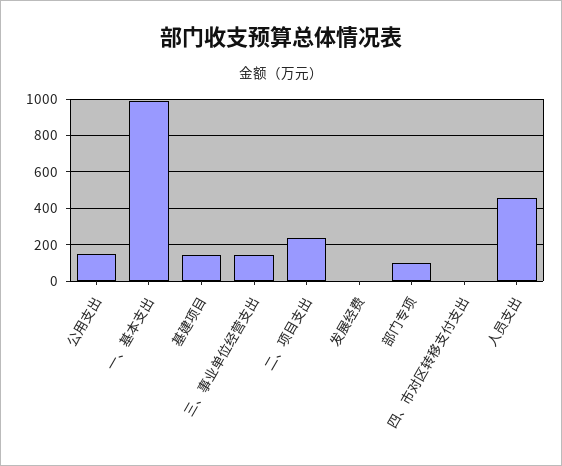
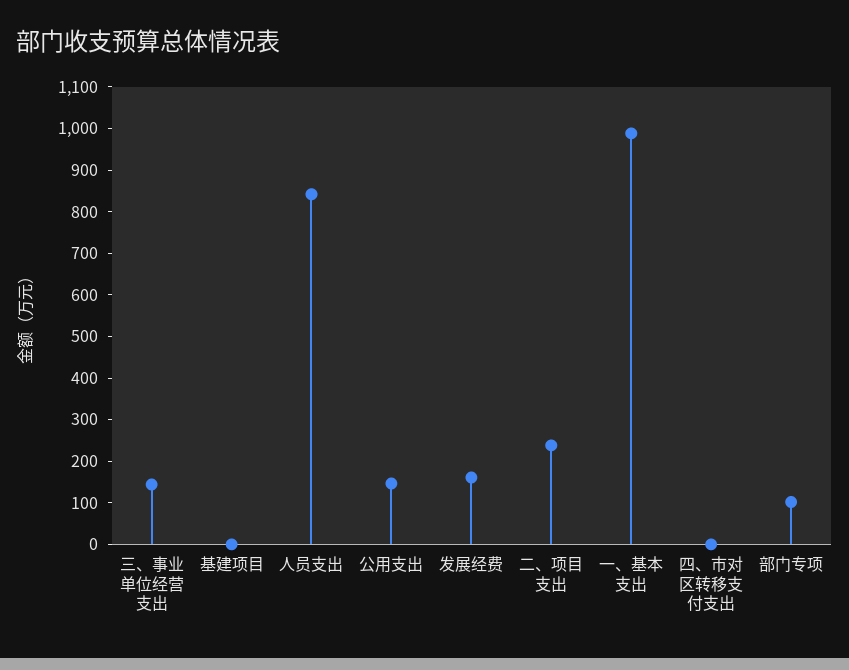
  {
    "公用支出": 140,
    "一、基本支出": 980,
-   "基建项目": 150,
+   "基建项目": 0,
    "三、事业单位经营支出": 140,
    "二、项目支出": 240,
-   "发展经费": 0,
+   "发展经费": 160,
    "部门专项": 100,
    "四、市对区转移支付支出": 0,
-   "人员支出": 450
+   "人员支出": 840
  }

